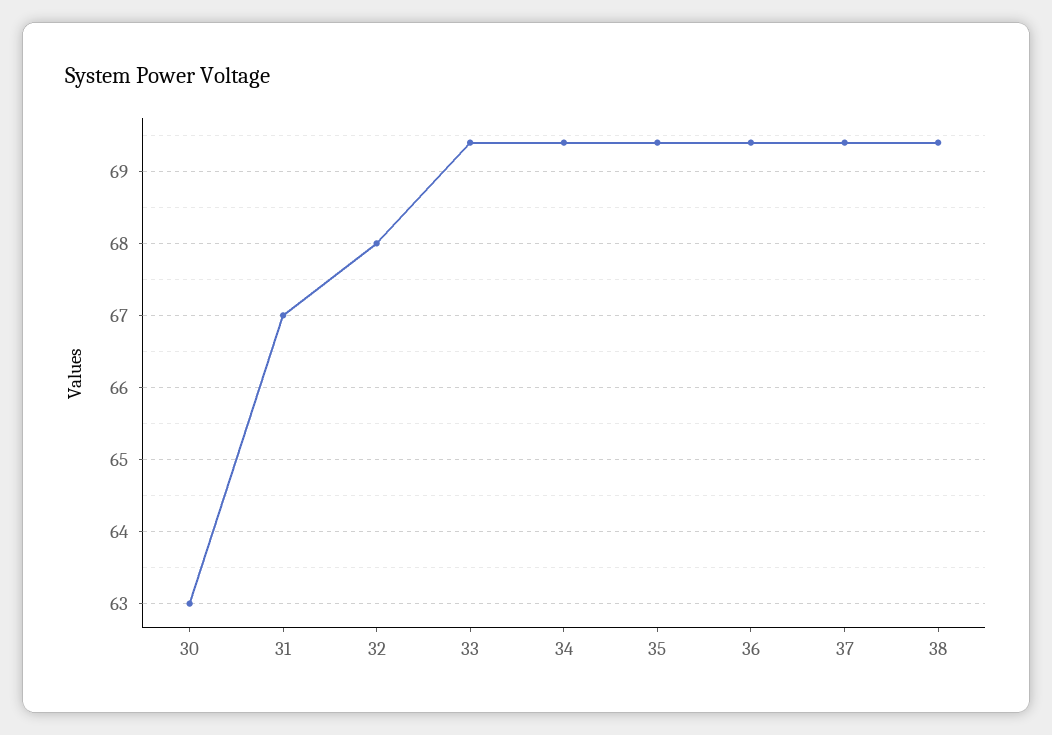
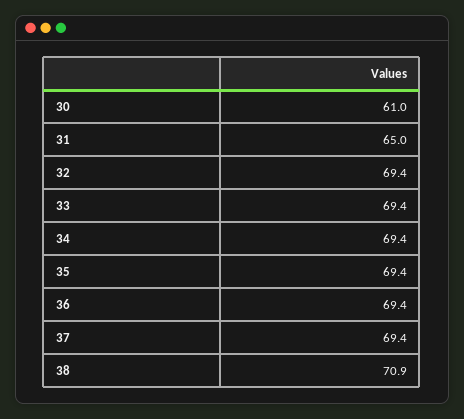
  {
-   "30": 63,
+   "30": 61,
-   "31": 67,
+   "31": 65,
-   "32": 68,
+   "32": 69.4,
    "33": 69.4,
    "34": 69.4,
    "35": 69.4,
    "36": 69.4,
    "37": 69.4,
-   "38": 69.4
+   "38": 70.9
  }

